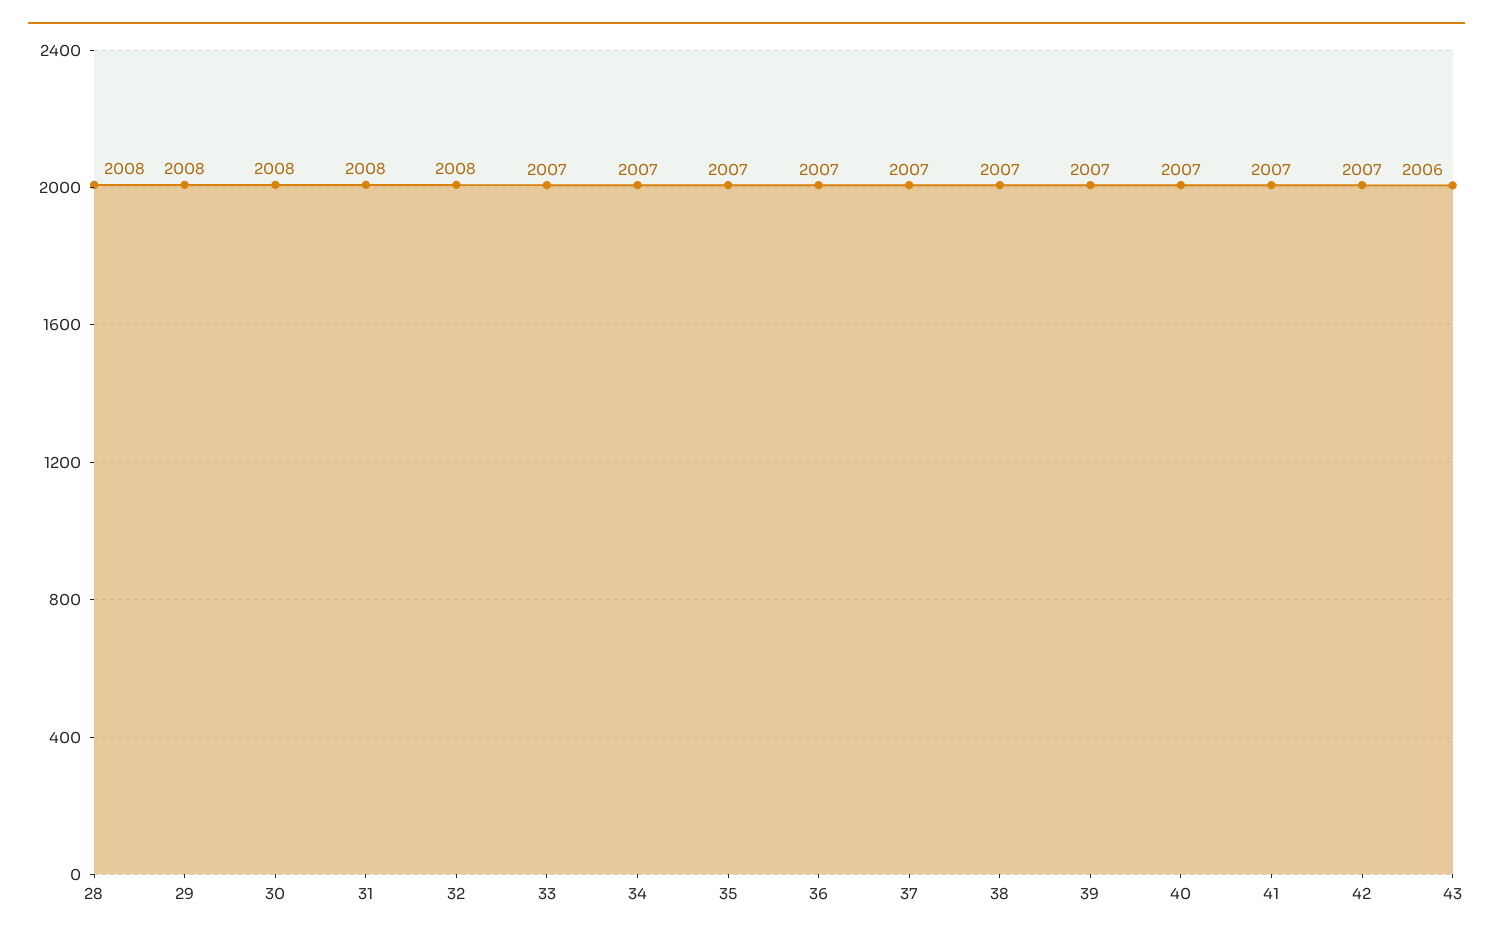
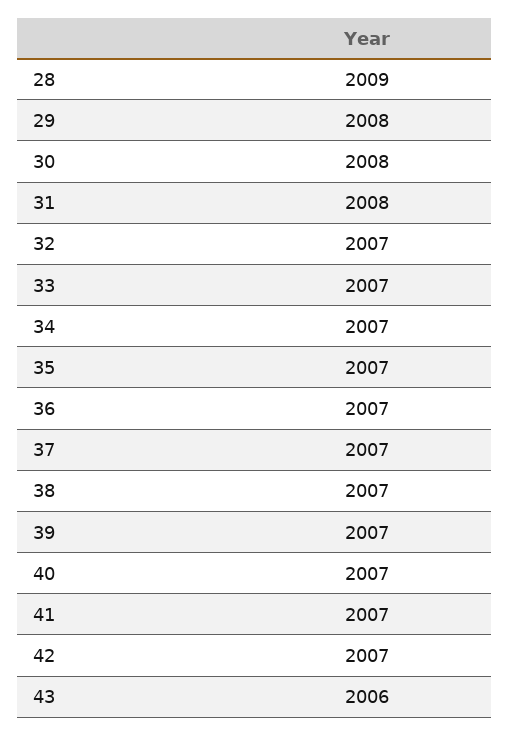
  {
-   "28": 2008,
+   "28": 2009,
    "29": 2008,
    "30": 2008,
    "31": 2008,
-   "32": 2008,
+   "32": 2007,
    "33": 2007,
    "34": 2007,
    "35": 2007,
    "36": 2007,
    "37": 2007,
    "38": 2007,
    "39": 2007,
    "40": 2007,
    "41": 2007,
    "42": 2007,
    "43": 2006
  }

